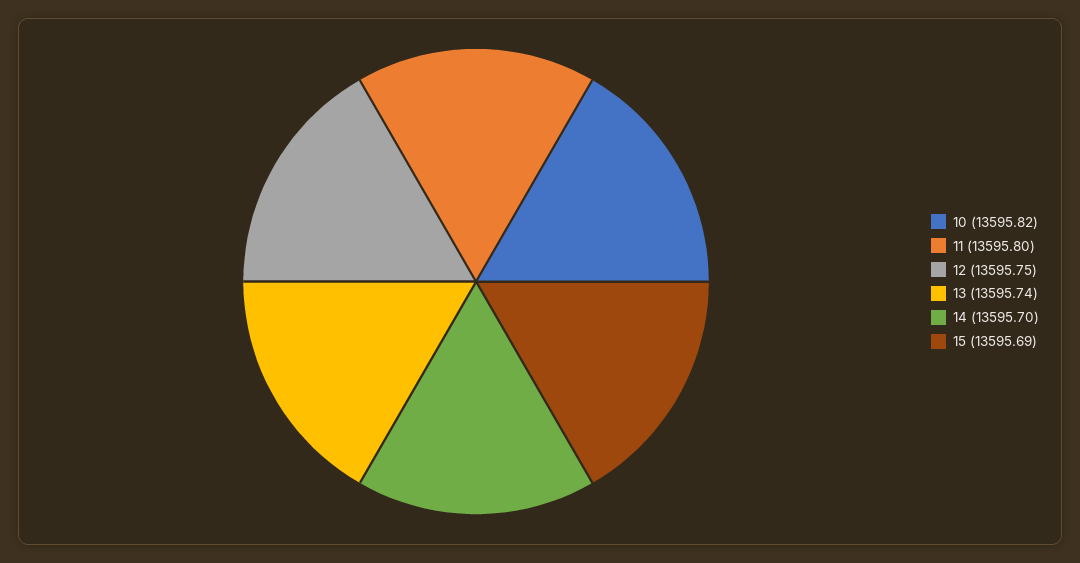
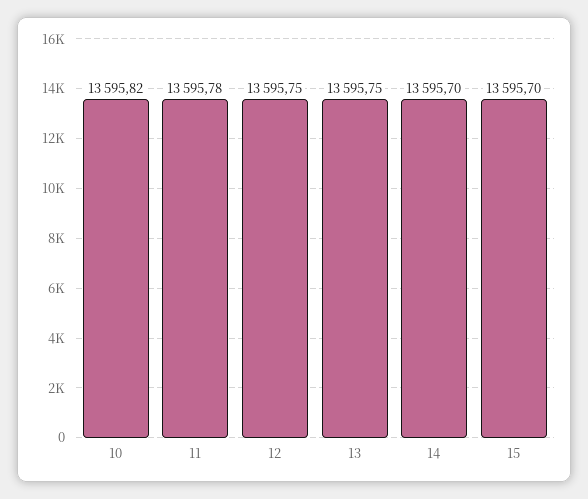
  {
    "10": 13595.82,
-   "11": 13595.8,
+   "11": 13595.78,
    "12": 13595.75,
-   "13": 13595.74,
+   "13": 13595.75,
    "14": 13595.7,
-   "15": 13595.69
+   "15": 13595.7
  }

